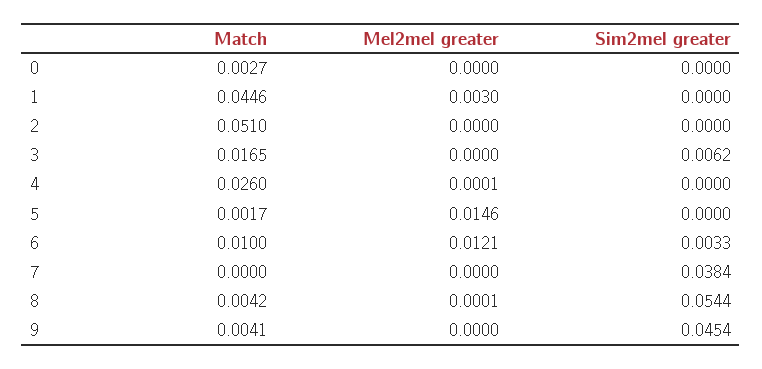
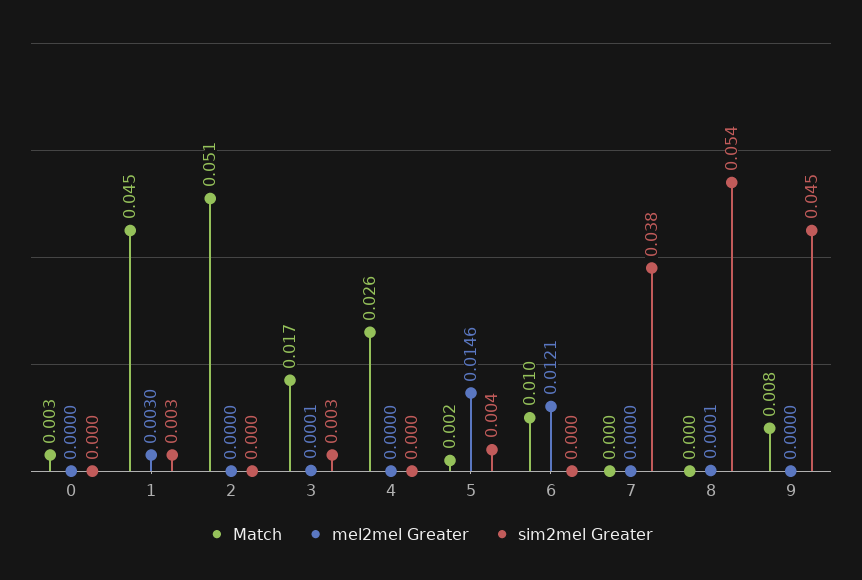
  {
    "Match": {
      "0": 0.0027,
      "1": 0.0446,
      "2": 0.051,
      "3": 0.0165,
      "4": 0.026,
      "5": 0.0017,
      "6": 0.01,
      "7": 0,
-     "8": 0.0042,
+     "8": 0,
-     "9": 0.0041
+     "9": 0.008
    },
    "Mel2mel greater": {
      "0": 0,
      "1": 0.003,
      "2": 0,
-     "3": 0,
+     "3": 0.0001,
-     "4": 0.0001,
+     "4": 0,
      "5": 0.0146,
      "6": 0.0121,
      "7": 0,
      "8": 0.0001,
      "9": 0
    },
    "Sim2mel greater": {
      "0": 0,
-     "1": 0,
+     "1": 0.003,
      "2": 0,
-     "3": 0.0062,
+     "3": 0.003,
      "4": 0,
-     "5": 0,
+     "5": 0.004,
-     "6": 0.0033,
+     "6": 0,
      "7": 0.0384,
      "8": 0.0544,
      "9": 0.0454
    }
  }

